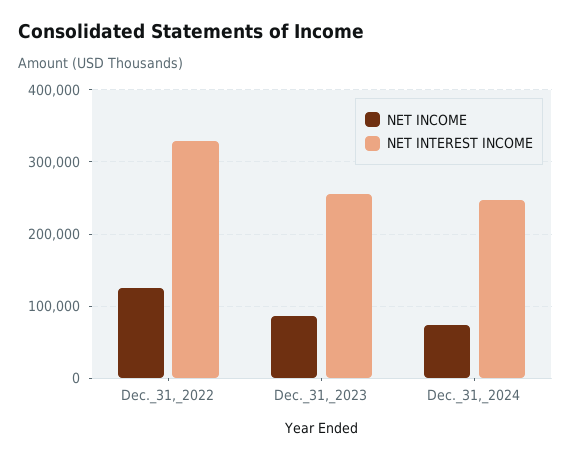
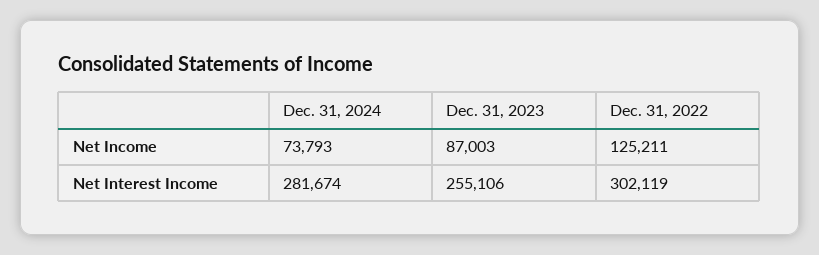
  {
    "NET INCOME": {
      "Dec._31,_2022": 125211,
      "Dec._31,_2023": 87003,
      "Dec._31,_2024": 73793
    },
    "NET INTEREST INCOME": {
-     "Dec._31,_2022": 330000,
+     "Dec._31,_2022": 302119,
      "Dec._31,_2023": 255106,
-     "Dec._31,_2024": 250000
+     "Dec._31,_2024": 281674
    }
  }

